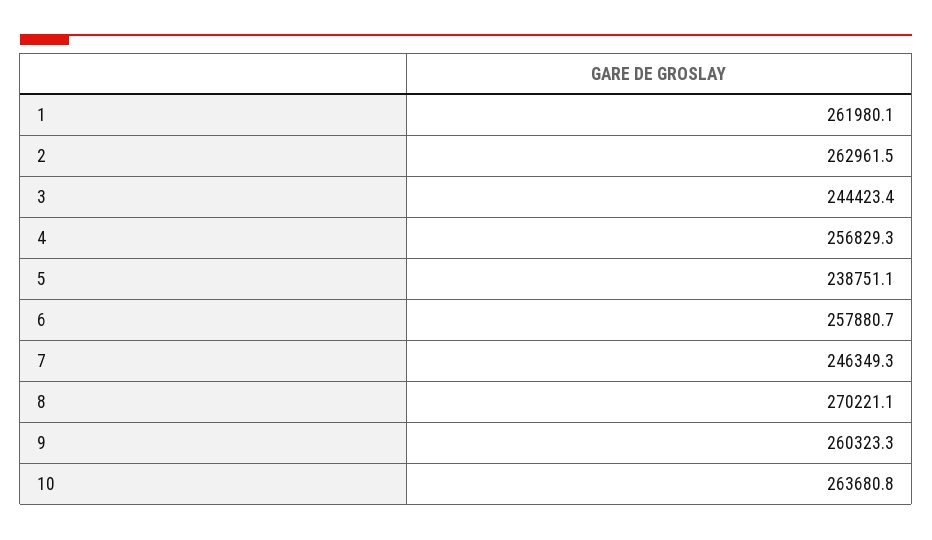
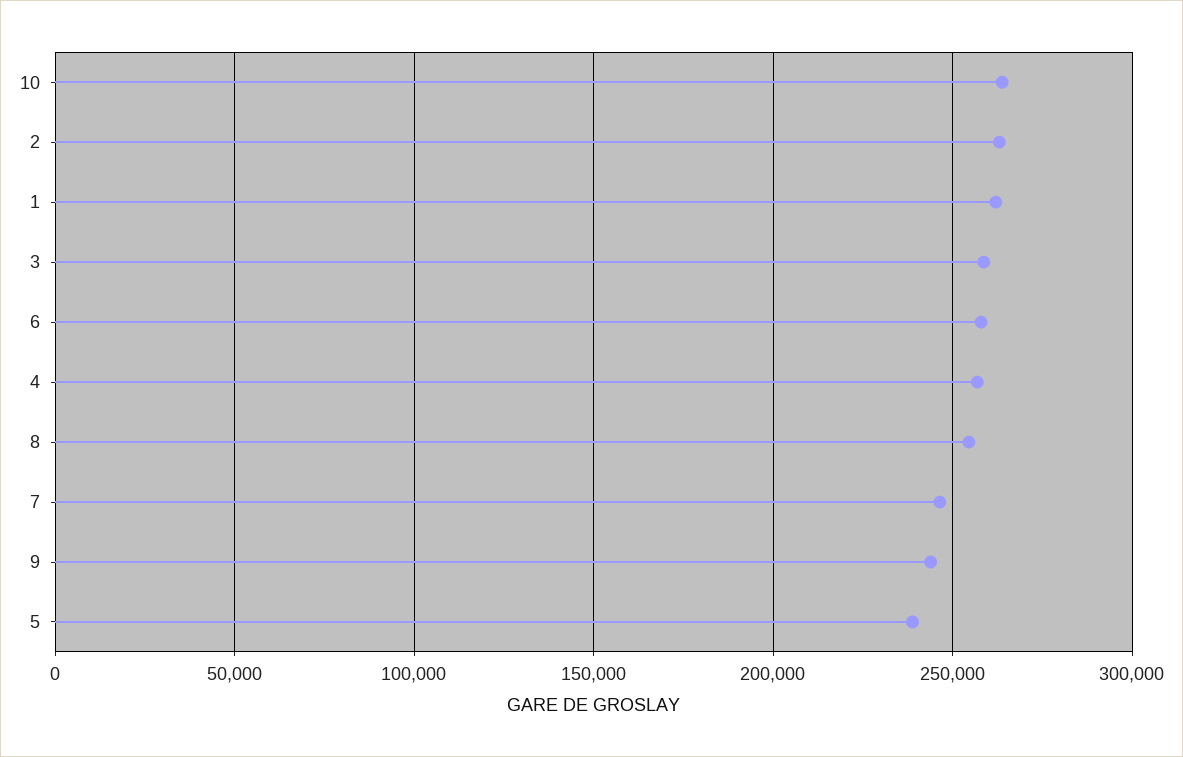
  {
    "1": 261980.1,
    "2": 262961.5,
-   "3": 244423.4,
+   "3": 260000,
    "4": 256829.3,
    "5": 238751.1,
    "6": 257880.7,
    "7": 246349.3,
-   "8": 270221.1,
+   "8": 255000,
-   "9": 260323.3,
+   "9": 245000,
    "10": 263680.8
  }

